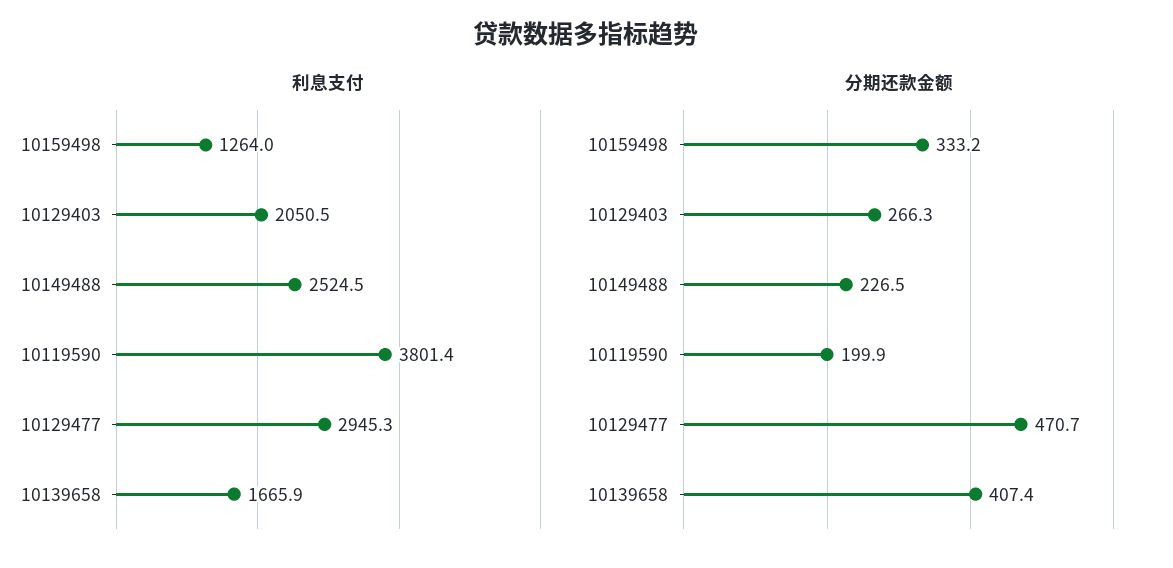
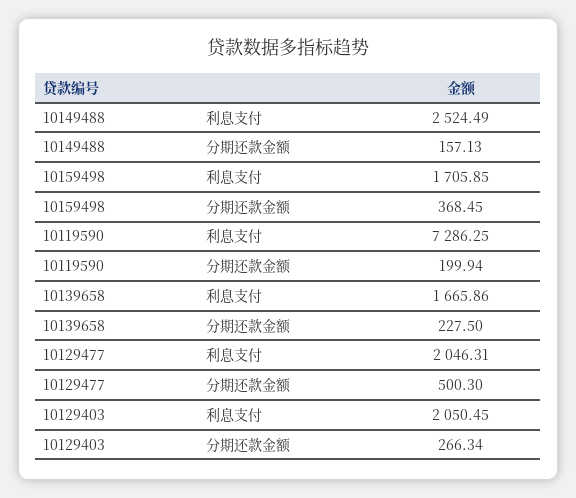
  {
    "利息支付": {
-     "10159498": 1264,
+     "10159498": 1705.85,
      "10129403": 2050.45,
      "10149488": 2524.49,
-     "10119590": 3801.4,
+     "10119590": 7286.25,
-     "10129477": 2945.3,
+     "10129477": 2046.31,
      "10139658": 1665.86
    },
    "分期还款金额": {
-     "10159498": 333.2,
+     "10159498": 368.45,
      "10129403": 266.34,
-     "10149488": 226.5,
+     "10149488": 157.13,
      "10119590": 199.94,
-     "10129477": 470.7,
+     "10129477": 500.3,
-     "10139658": 407.4
+     "10139658": 227.5
    }
  }

